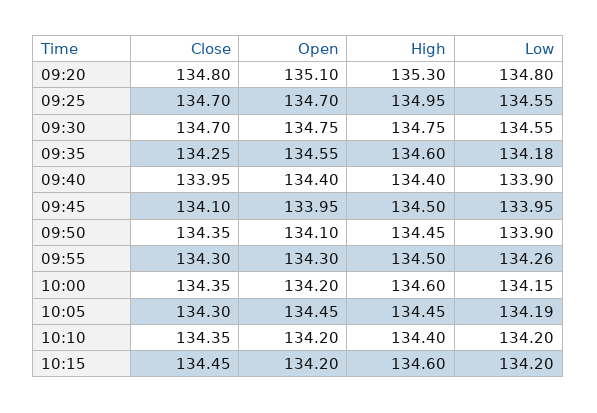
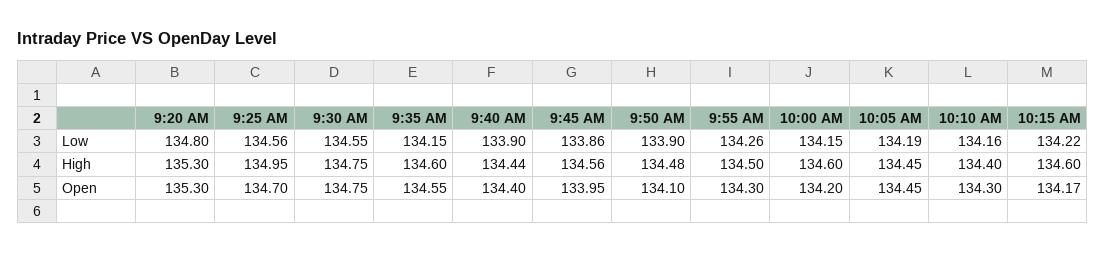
  {
-   "Close": {
-     "09:20": 134.8,
-     "09:25": 134.7,
-     "09:30": 134.7,
-     "09:35": 134.25,
-     "09:40": 133.95,
-     "09:45": 134.1,
-     "09:50": 134.35,
-     "09:55": 134.3,
-     "10:00": 134.35,
-     "10:05": 134.3,
-     "10:10": 134.35,
-     "10:15": 134.45
-   },
    "Open": {
-     "09:20": 135.1,
+     "09:20": 135.3,
      "09:25": 134.7,
      "09:30": 134.75,
      "09:35": 134.55,
      "09:40": 134.4,
      "09:45": 133.95,
      "09:50": 134.1,
      "09:55": 134.3,
      "10:00": 134.2,
      "10:05": 134.45,
-     "10:10": 134.2,
+     "10:10": 134.3,
-     "10:15": 134.2
+     "10:15": 134.17
    },
    "High": {
      "09:20": 135.3,
      "09:25": 134.95,
      "09:30": 134.75,
      "09:35": 134.6,
-     "09:40": 134.4,
+     "09:40": 134.44,
-     "09:45": 134.5,
+     "09:45": 134.56,
-     "09:50": 134.45,
+     "09:50": 134.48,
      "09:55": 134.5,
      "10:00": 134.6,
      "10:05": 134.45,
      "10:10": 134.4,
      "10:15": 134.6
    },
    "Low": {
      "09:20": 134.8,
-     "09:25": 134.55,
+     "09:25": 134.56,
      "09:30": 134.55,
-     "09:35": 134.18,
+     "09:35": 134.15,
      "09:40": 133.9,
-     "09:45": 133.95,
+     "09:45": 133.86,
      "09:50": 133.9,
      "09:55": 134.26,
      "10:00": 134.15,
      "10:05": 134.19,
-     "10:10": 134.2,
+     "10:10": 134.16,
-     "10:15": 134.2
+     "10:15": 134.22
    }
  }

